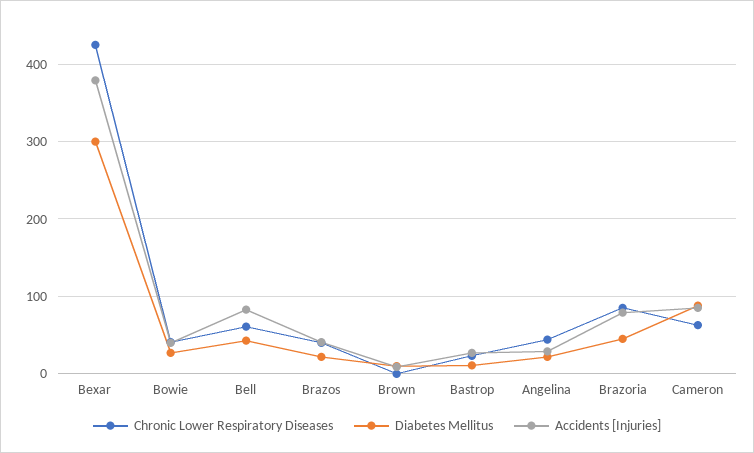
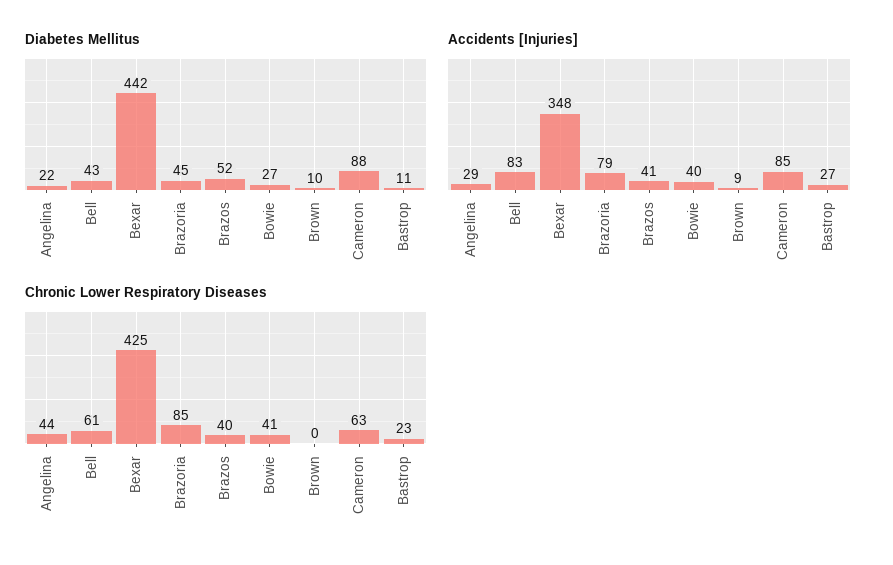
  {
    "Chronic Lower Respiratory Diseases": {
      "Bexar": 425,
      "Bowie": 41,
      "Bell": 61,
      "Brazos": 40,
      "Brown": 0,
      "Bastrop": 23,
      "Angelina": 44,
      "Brazoria": 85,
      "Cameron": 63
    },
    "Diabetes Mellitus": {
-     "Bexar": 300,
+     "Bexar": 442,
      "Bowie": 27,
      "Bell": 43,
-     "Brazos": 20,
+     "Brazos": 52,
      "Brown": 10,
      "Bastrop": 11,
      "Angelina": 22,
      "Brazoria": 45,
      "Cameron": 88
    },
    "Accidents [Injuries]": {
-     "Bexar": 380,
+     "Bexar": 348,
      "Bowie": 40,
      "Bell": 83,
      "Brazos": 41,
      "Brown": 9,
      "Bastrop": 27,
      "Angelina": 29,
      "Brazoria": 79,
      "Cameron": 85
    }
  }

